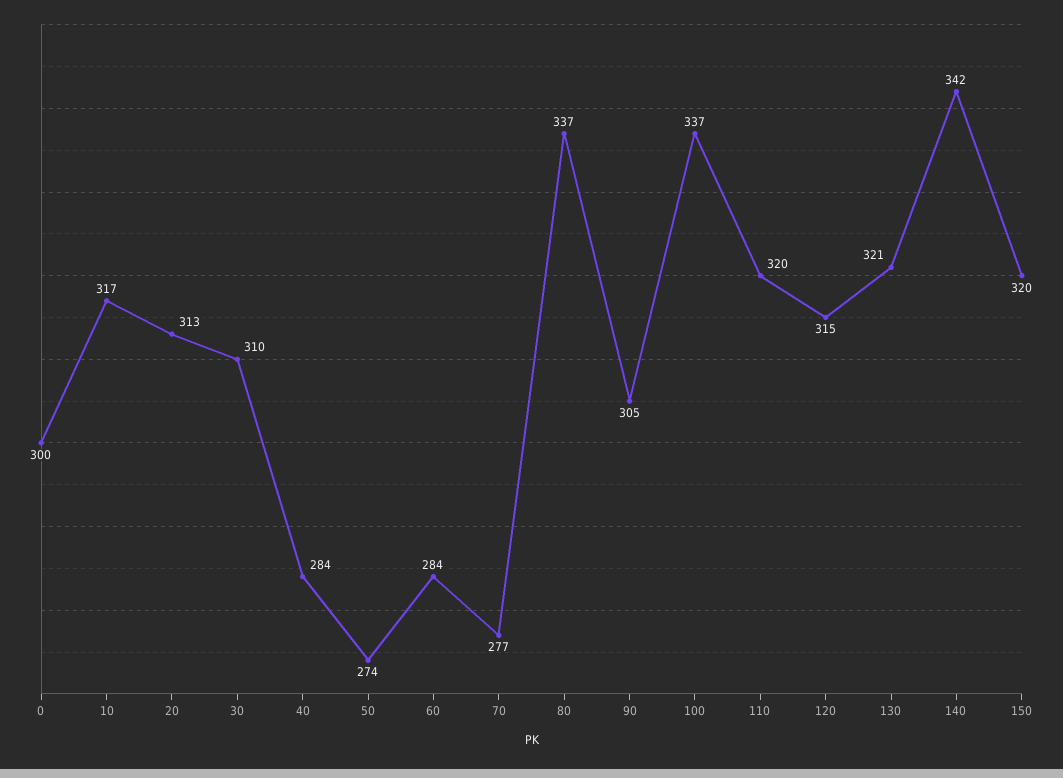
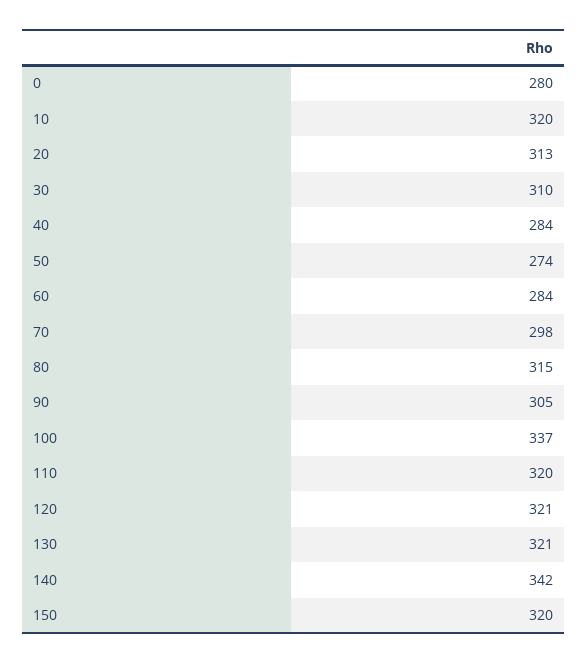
  {
-   "0": 300,
+   "0": 280,
-   "10": 317,
+   "10": 320,
    "20": 313,
    "30": 310,
    "40": 284,
    "50": 274,
    "60": 284,
-   "70": 277,
+   "70": 298,
-   "80": 337,
+   "80": 315,
    "90": 305,
    "100": 337,
    "110": 320,
-   "120": 315,
+   "120": 321,
    "130": 321,
    "140": 342,
    "150": 320
  }

